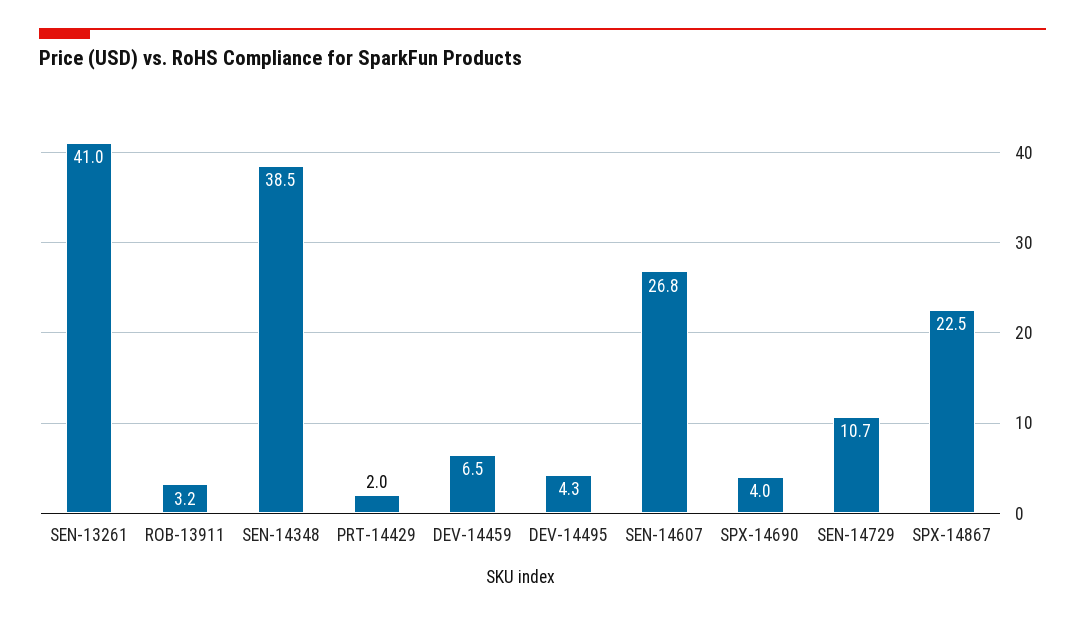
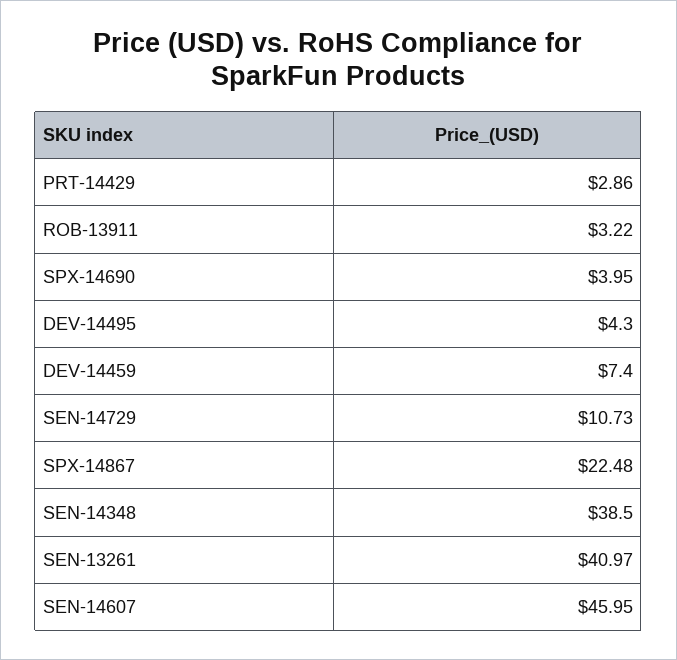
  {
    "SEN-13261": 40.97,
    "ROB-13911": 3.22,
    "SEN-14348": 38.5,
-   "PRT-14429": 2,
+   "PRT-14429": 2.86,
-   "DEV-14459": 6.5,
+   "DEV-14459": 7.4,
    "DEV-14495": 4.3,
-   "SEN-14607": 26.8,
+   "SEN-14607": 45.95,
    "SPX-14690": 3.95,
    "SEN-14729": 10.73,
    "SPX-14867": 22.48
  }

